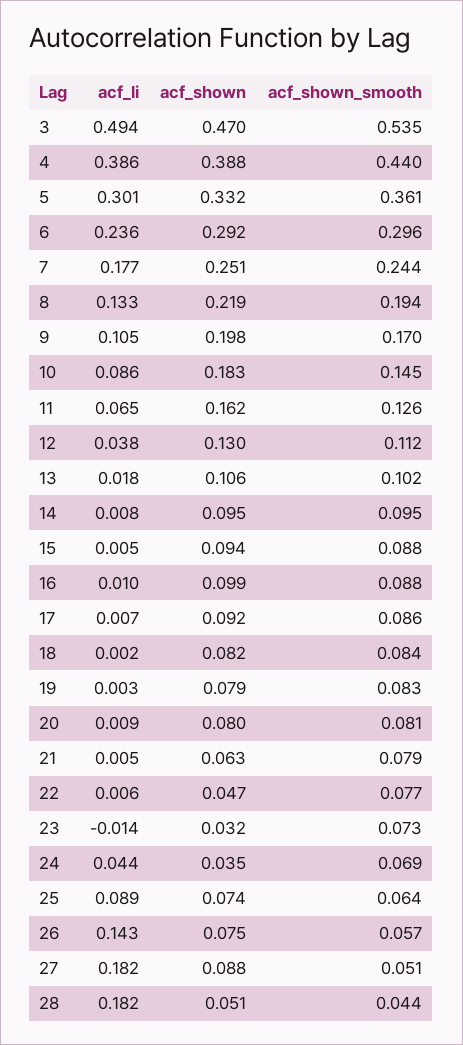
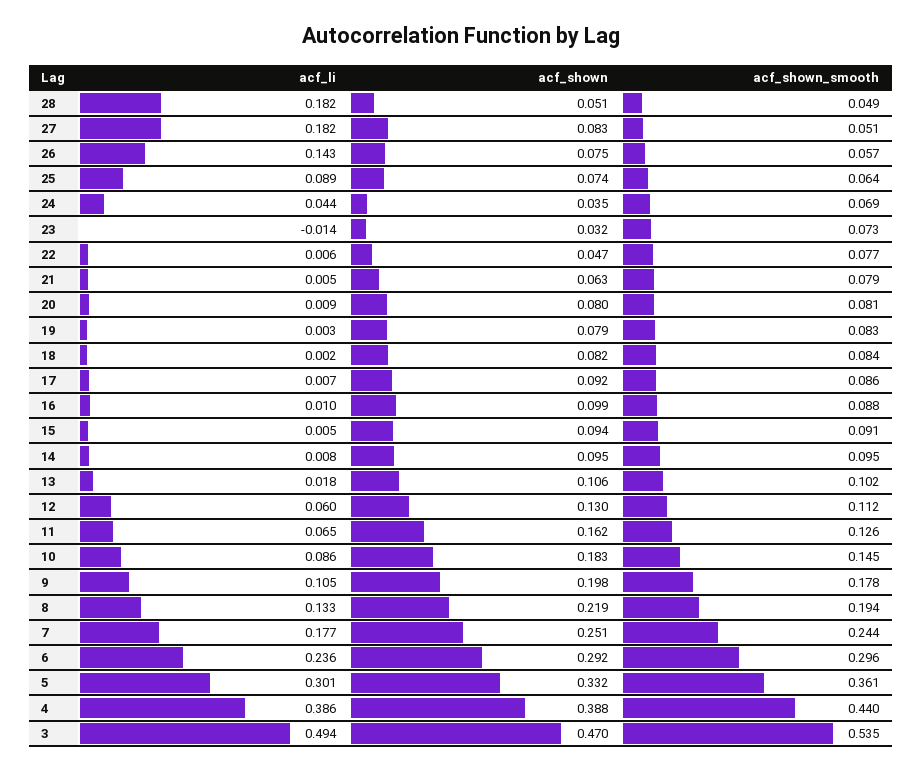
  {
    "acf_li": {
      "3": 0.494,
      "4": 0.386,
      "5": 0.301,
      "6": 0.236,
      "7": 0.177,
      "8": 0.133,
      "9": 0.105,
      "10": 0.086,
      "11": 0.065,
-     "12": 0.038,
+     "12": 0.06,
      "13": 0.018,
      "14": 0.008,
      "15": 0.005,
      "16": 0.01,
      "17": 0.007,
      "18": 0.002,
      "19": 0.003,
      "20": 0.009,
      "21": 0.005,
      "22": 0.006,
      "23": -0.014,
      "24": 0.044,
      "25": 0.089,
      "26": 0.143,
      "27": 0.182,
      "28": 0.182
    },
    "acf_shown": {
      "3": 0.47,
      "4": 0.388,
      "5": 0.332,
      "6": 0.292,
      "7": 0.251,
      "8": 0.219,
      "9": 0.198,
      "10": 0.183,
      "11": 0.162,
      "12": 0.13,
      "13": 0.106,
      "14": 0.095,
      "15": 0.094,
      "16": 0.099,
      "17": 0.092,
      "18": 0.082,
      "19": 0.079,
      "20": 0.08,
      "21": 0.063,
      "22": 0.047,
      "23": 0.032,
      "24": 0.035,
      "25": 0.074,
      "26": 0.075,
-     "27": 0.088,
+     "27": 0.083,
      "28": 0.051
    },
    "acf_shown_smooth": {
      "3": 0.535,
      "4": 0.44,
      "5": 0.361,
      "6": 0.296,
      "7": 0.244,
      "8": 0.194,
-     "9": 0.17,
+     "9": 0.178,
      "10": 0.145,
      "11": 0.126,
      "12": 0.112,
      "13": 0.102,
      "14": 0.095,
-     "15": 0.088,
+     "15": 0.091,
      "16": 0.088,
      "17": 0.086,
      "18": 0.084,
      "19": 0.083,
      "20": 0.081,
      "21": 0.079,
      "22": 0.077,
      "23": 0.073,
      "24": 0.069,
      "25": 0.064,
      "26": 0.057,
      "27": 0.051,
-     "28": 0.044
+     "28": 0.049
    }
  }

